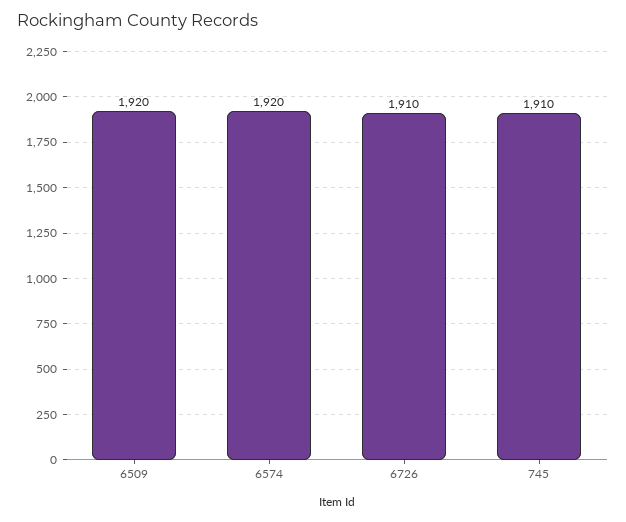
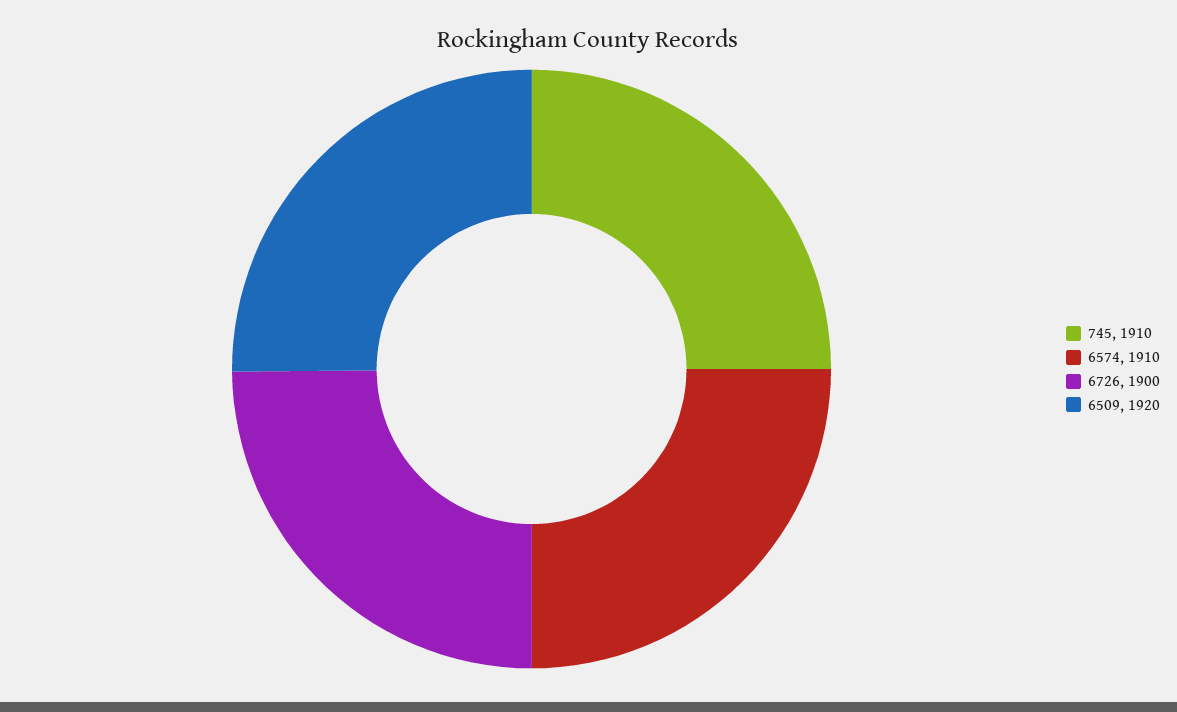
  {
    "6509": 1920,
-   "6574": 1920,
+   "6574": 1910,
-   "6726": 1910,
+   "6726": 1900,
    "745": 1910
  }

